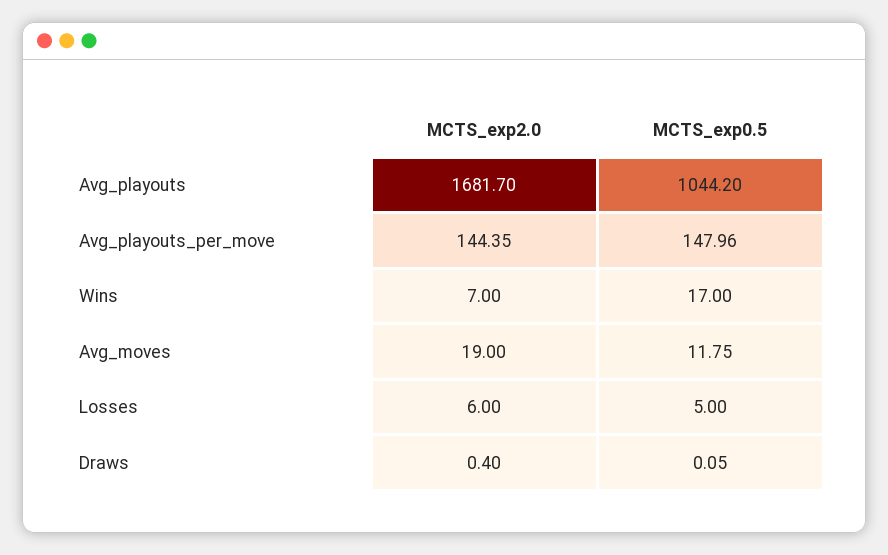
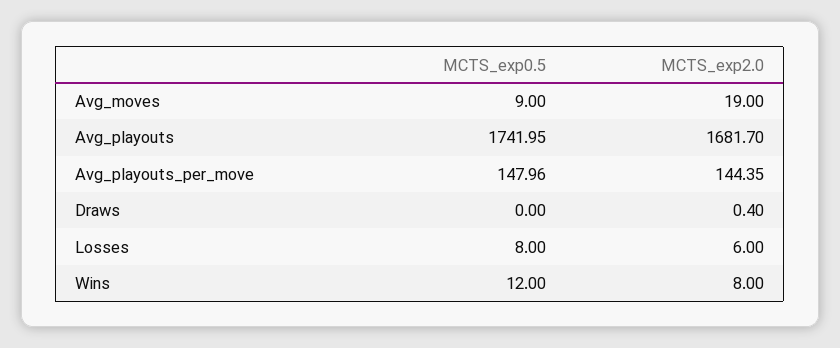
  {
    "MCTS_exp2.0": {
      "Avg_playouts": 1681.7,
      "Avg_playouts_per_move": 144.35,
-     "Wins": 7,
+     "Wins": 8,
      "Avg_moves": 19,
      "Losses": 6,
      "Draws": 0.4
    },
    "MCTS_exp0.5": {
-     "Avg_playouts": 1044.2,
+     "Avg_playouts": 1741.95,
      "Avg_playouts_per_move": 147.96,
-     "Wins": 17,
+     "Wins": 12,
-     "Avg_moves": 11.75,
+     "Avg_moves": 9,
-     "Losses": 5,
+     "Losses": 8,
-     "Draws": 0.05
+     "Draws": 0
    }
  }

